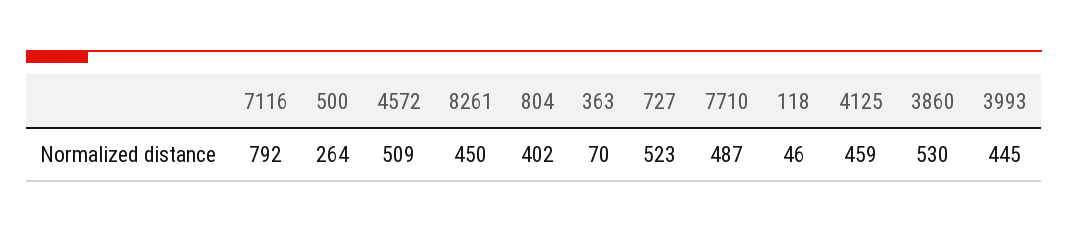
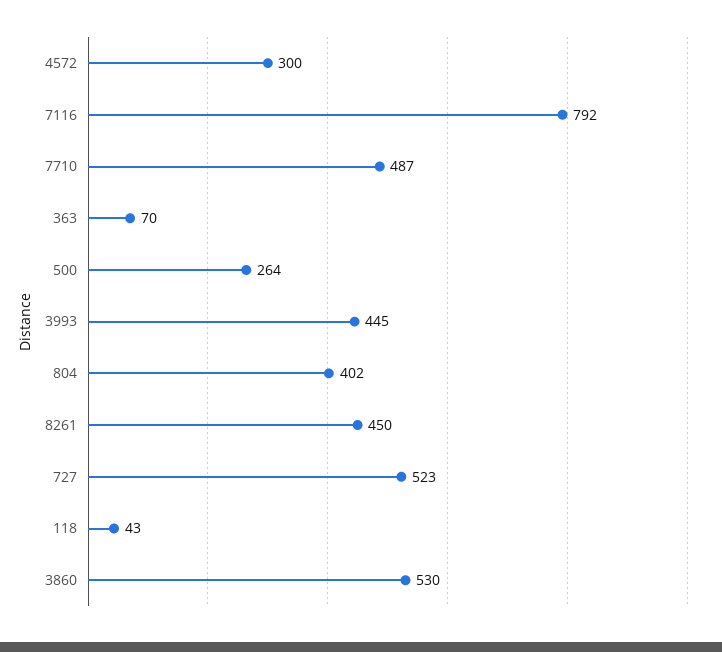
  {
    "7116": 792,
    "500": 264,
-   "4572": 509,
+   "4572": 300,
    "8261": 450,
    "804": 402,
    "363": 70,
    "727": 523,
    "7710": 487,
-   "118": 46,
+   "118": 43,
-   "4125": 459,
    "3860": 530,
    "3993": 445
  }

